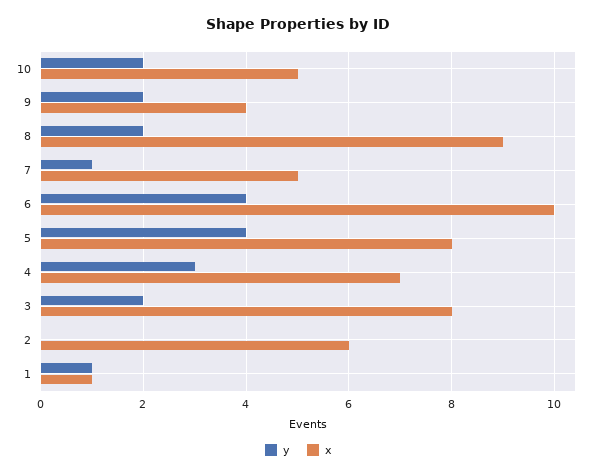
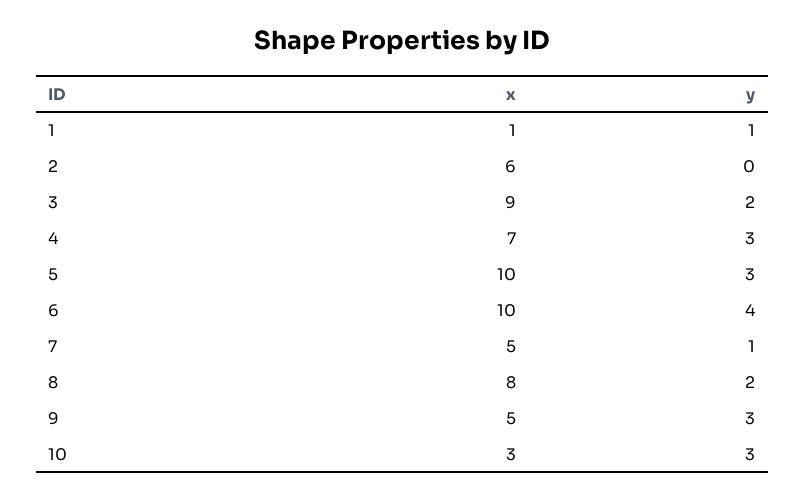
  {
    "y": {
-     "10": 2,
+     "10": 3,
-     "9": 2,
+     "9": 3,
      "8": 2,
      "7": 1,
      "6": 4,
-     "5": 4,
+     "5": 3,
      "4": 3,
      "3": 2,
      "2": 0,
      "1": 1
    },
    "x": {
-     "10": 5,
+     "10": 3,
-     "9": 4,
+     "9": 5,
-     "8": 9,
+     "8": 8,
      "7": 5,
      "6": 10,
-     "5": 8,
+     "5": 10,
      "4": 7,
-     "3": 8,
+     "3": 9,
      "2": 6,
      "1": 1
    }
  }

